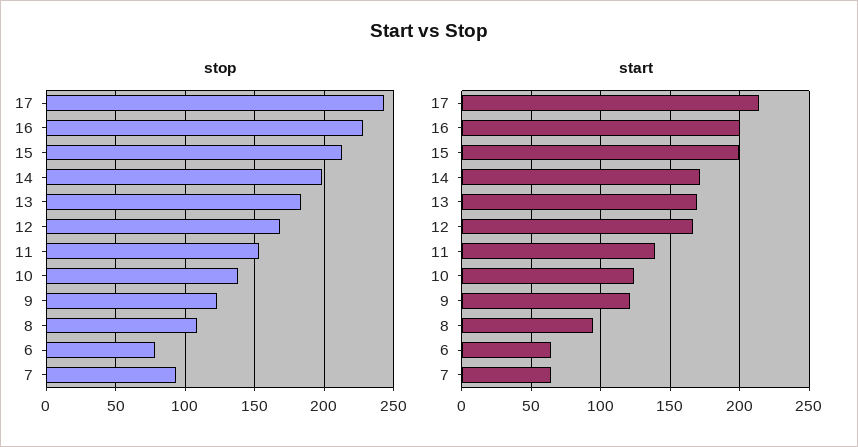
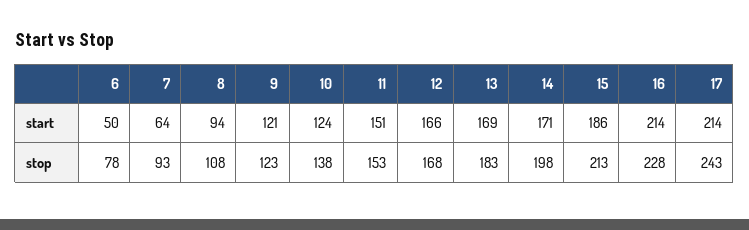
  {
    "stop": {
      "17": 243,
      "16": 228,
      "15": 213,
      "14": 198,
      "13": 183,
      "12": 168,
      "11": 153,
      "10": 138,
      "9": 123,
      "8": 108,
      "6": 78,
      "7": 93
    },
    "start": {
      "17": 214,
-     "16": 200,
+     "16": 214,
-     "15": 200,
+     "15": 186,
      "14": 171,
      "13": 169,
      "12": 166,
-     "11": 140,
+     "11": 151,
      "10": 124,
      "9": 121,
      "8": 94,
-     "6": 65,
+     "6": 50,
      "7": 64
    }
  }

